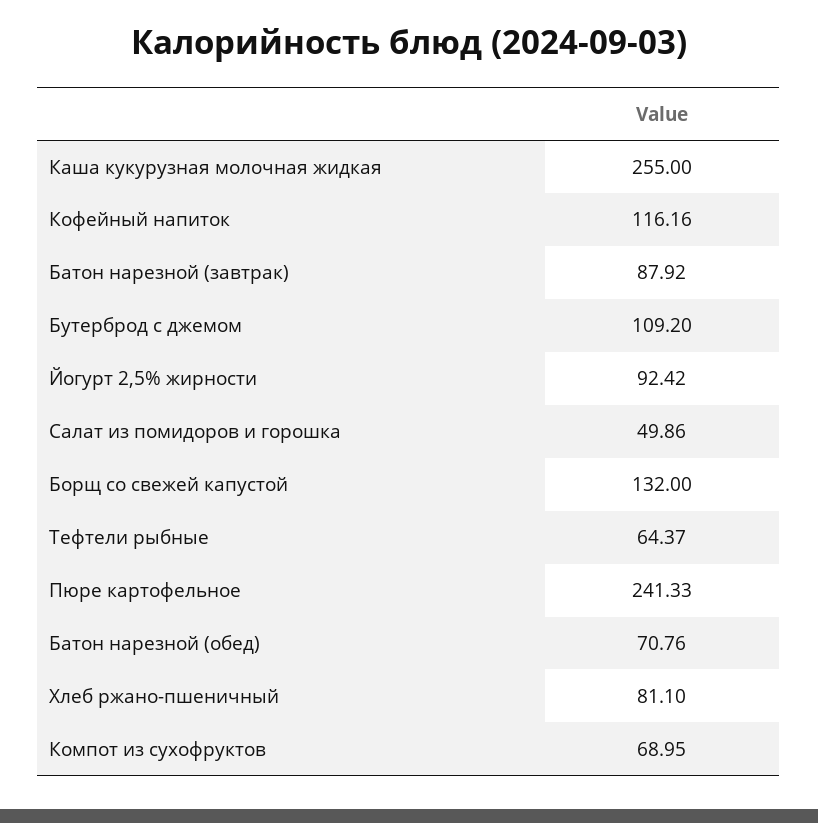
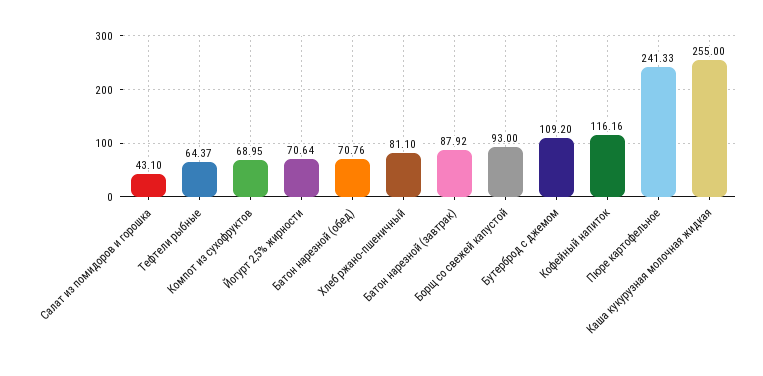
  {
    "Каша кукурузная молочная жидкая": 255,
    "Кофейный напиток": 116.16,
    "Батон нарезной (завтрак)": 87.92,
    "Бутерброд с джемом": 109.2,
-   "Йогурт 2,5% жирности": 92.42,
+   "Йогурт 2,5% жирности": 70.64,
-   "Салат из помидоров и горошка": 49.86,
+   "Салат из помидоров и горошка": 43.1,
-   "Борщ со свежей капустой": 132,
+   "Борщ со свежей капустой": 93,
    "Тефтели рыбные": 64.37,
    "Пюре картофельное": 241.33,
    "Батон нарезной (обед)": 70.76,
    "Хлеб ржано-пшеничный": 81.1,
    "Компот из сухофруктов": 68.95
  }

